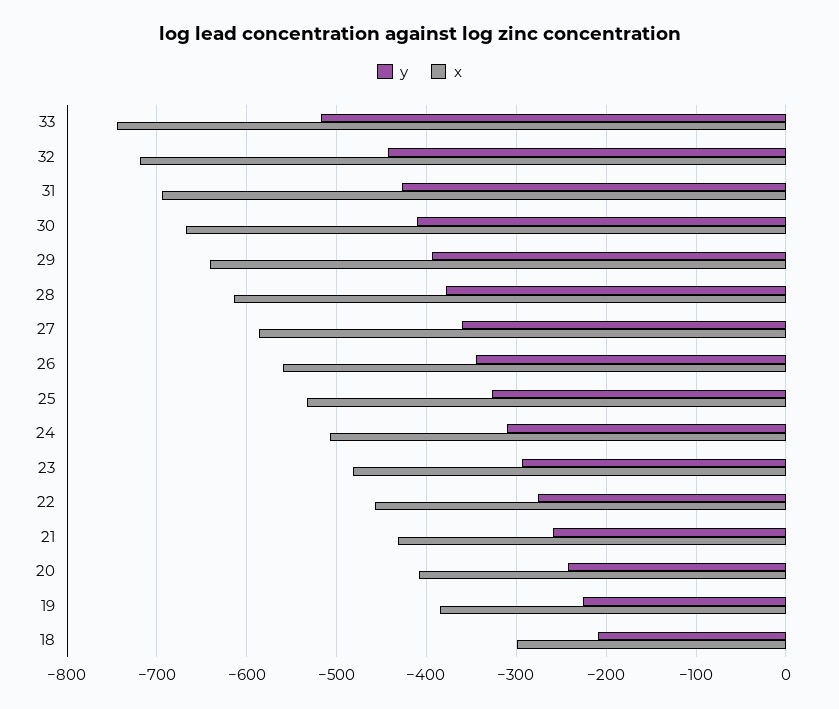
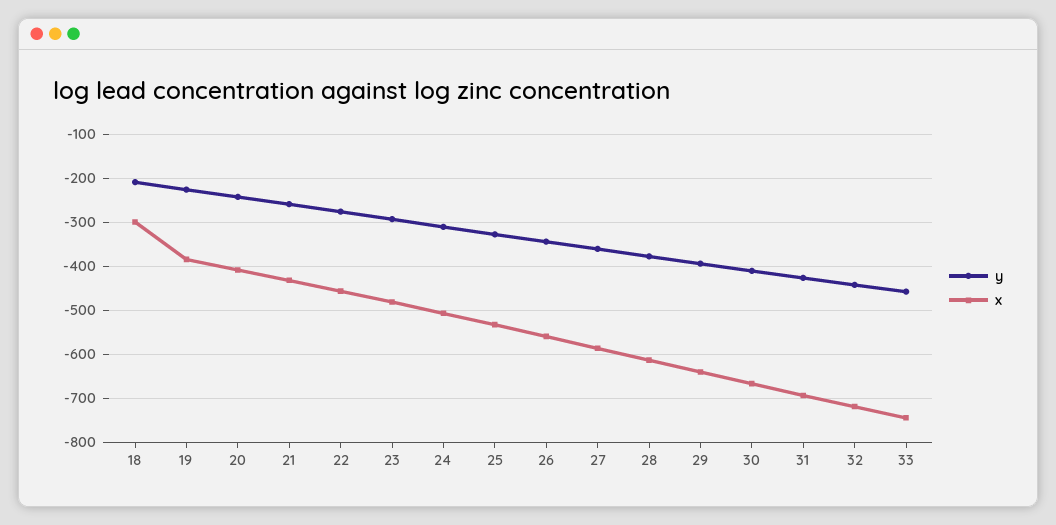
  {
    "y": {
-     "33": -520,
+     "33": -460,
      "32": -440,
      "31": -430,
      "30": -410,
      "29": -390,
      "28": -380,
      "27": -360,
      "26": -340,
      "25": -330,
      "24": -310,
      "23": -290,
      "22": -280,
      "21": -260,
      "20": -240,
      "19": -230,
      "18": -210
    },
    "x": {
      "33": -740,
      "32": -720,
      "31": -690,
      "30": -670,
      "29": -640,
      "28": -610,
      "27": -590,
      "26": -560,
      "25": -530,
      "24": -510,
      "23": -480,
      "22": -460,
      "21": -430,
      "20": -410,
      "19": -380,
      "18": -300
    }
  }

